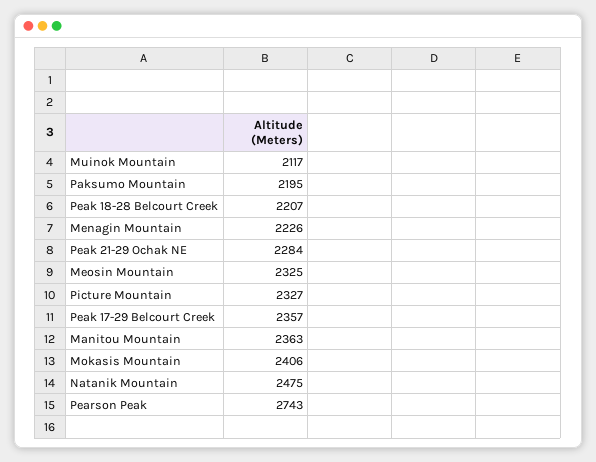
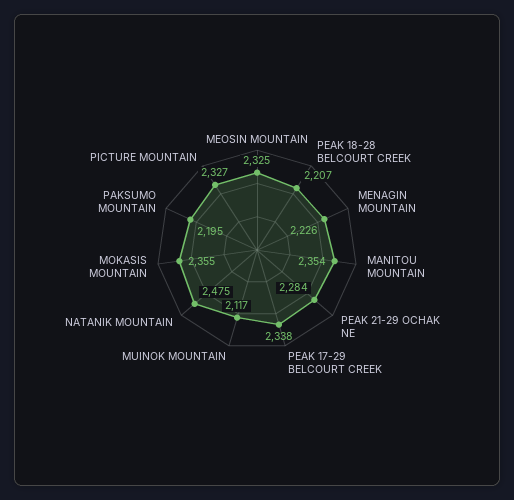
  {
    "Muinok Mountain": 2117,
    "Paksumo Mountain": 2195,
    "Peak 18-28 Belcourt Creek": 2207,
    "Menagin Mountain": 2226,
    "Peak 21-29 Ochak NE": 2284,
    "Meosin Mountain": 2325,
    "Picture Mountain": 2327,
-   "Peak 17-29 Belcourt Creek": 2357,
+   "Peak 17-29 Belcourt Creek": 2338,
-   "Manitou Mountain": 2363,
+   "Manitou Mountain": 2354,
-   "Mokasis Mountain": 2406,
+   "Mokasis Mountain": 2355,
-   "Natanik Mountain": 2475,
+   "Natanik Mountain": 2475
-   "Pearson Peak": 2743
  }

